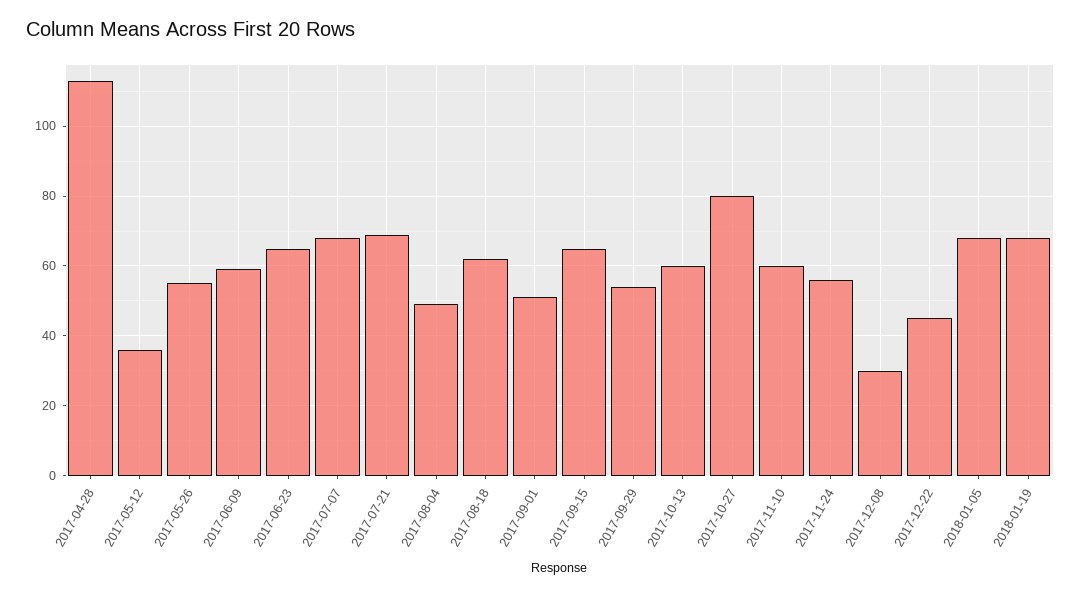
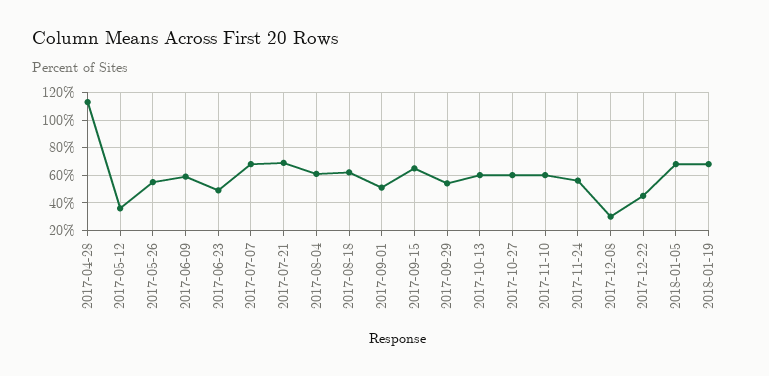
  {
    "2017-04-28": 115,
    "2017-05-12": 35,
    "2017-05-26": 55,
    "2017-06-09": 60,
-   "2017-06-23": 65,
+   "2017-06-23": 50,
    "2017-07-07": 70,
    "2017-07-21": 70,
-   "2017-08-04": 50,
+   "2017-08-04": 60,
    "2017-08-18": 60,
    "2017-09-01": 50,
    "2017-09-15": 65,
    "2017-09-29": 55,
    "2017-10-13": 60,
-   "2017-10-27": 80,
+   "2017-10-27": 60,
    "2017-11-10": 60,
    "2017-11-24": 55,
    "2017-12-08": 30,
    "2017-12-22": 45,
    "2018-01-05": 70,
    "2018-01-19": 70
  }

